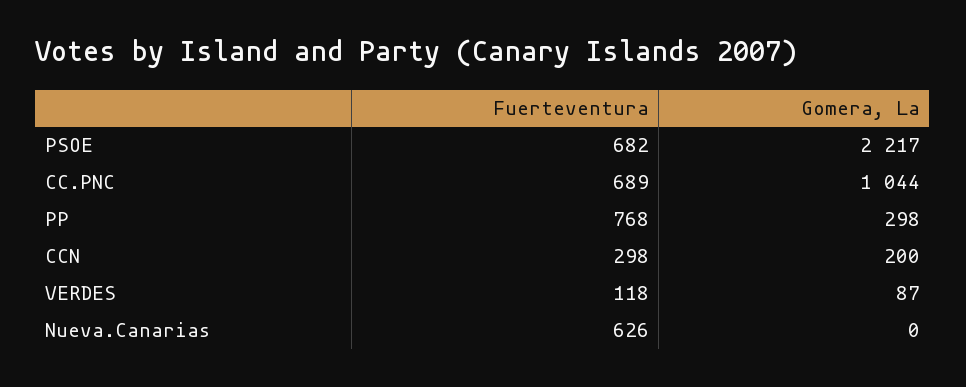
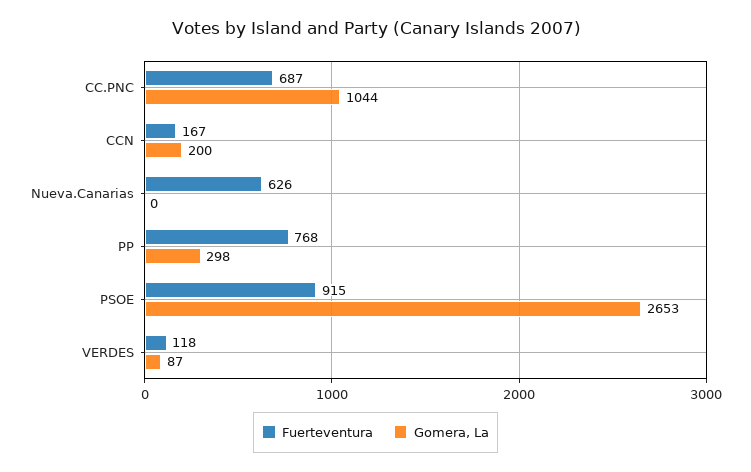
  {
    "Fuerteventura": {
-     "PSOE": 682,
+     "PSOE": 915,
-     "CC.PNC": 689,
+     "CC.PNC": 687,
      "PP": 768,
-     "CCN": 298,
+     "CCN": 167,
      "VERDES": 118,
      "Nueva.Canarias": 626
    },
    "Gomera, La": {
-     "PSOE": 2217,
+     "PSOE": 2653,
      "CC.PNC": 1044,
      "PP": 298,
      "CCN": 200,
      "VERDES": 87,
      "Nueva.Canarias": 0
    }
  }

